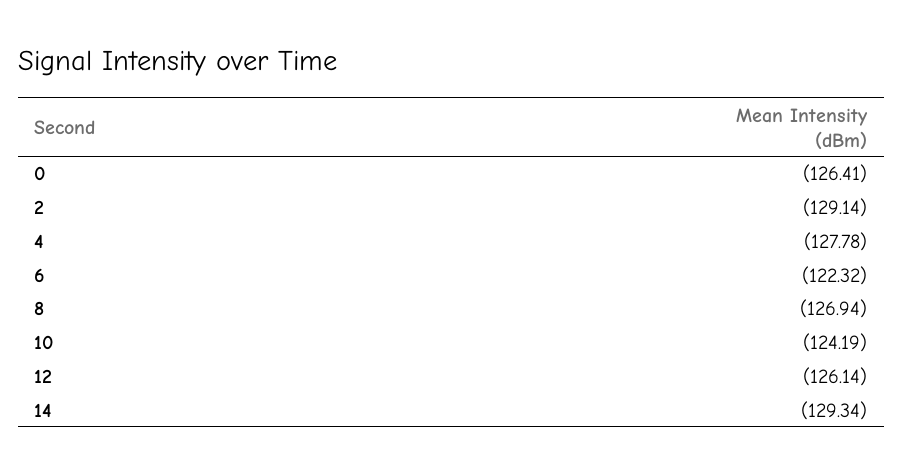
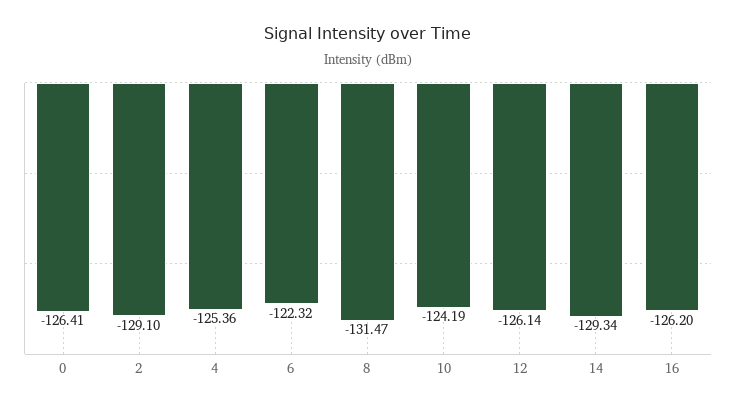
  {
    "0": -126.41,
-   "2": -129.14,
+   "2": -129.1,
-   "4": -127.78,
+   "4": -125.36,
    "6": -122.32,
-   "8": -126.94,
+   "8": -131.47,
    "10": -124.19,
    "12": -126.14,
-   "14": -129.34
+   "14": -129.34,
+   "16": -126.2
  }

